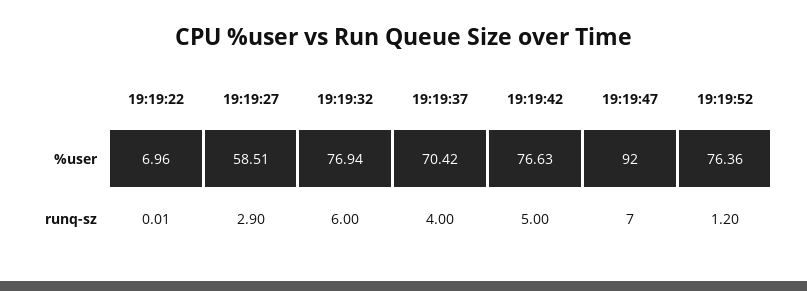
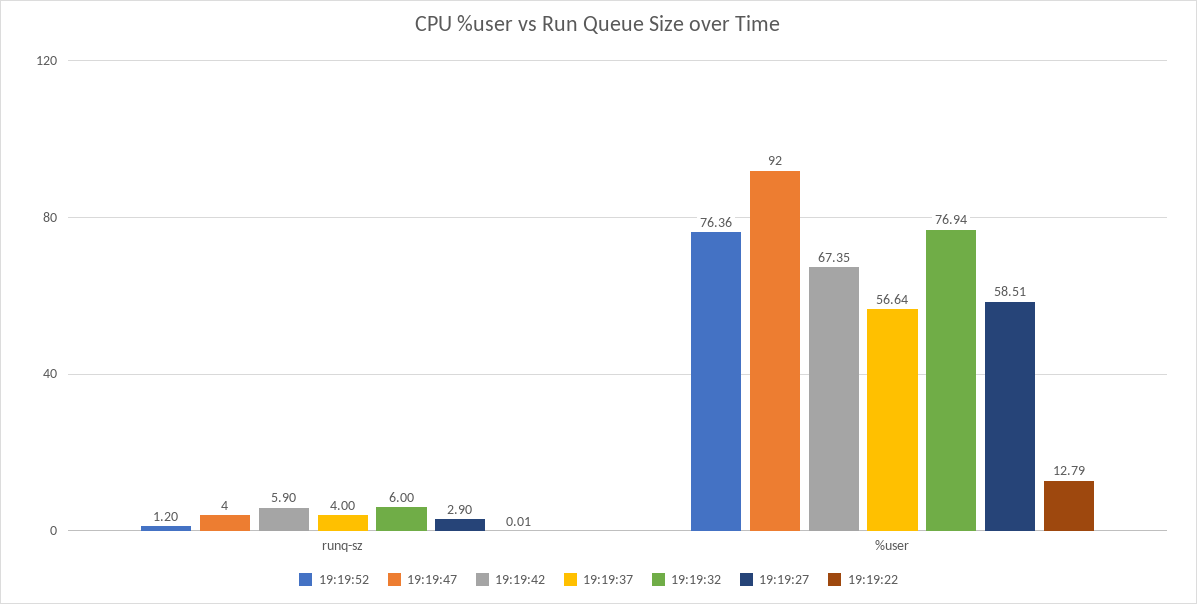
  {
    "19:19:22": {
-     "%user": 6.96,
+     "%user": 12.79,
      "runq-sz": 0.01
    },
    "19:19:27": {
      "%user": 58.51,
      "runq-sz": 2.9
    },
    "19:19:32": {
      "%user": 76.94,
      "runq-sz": 6
    },
    "19:19:37": {
-     "%user": 70.42,
+     "%user": 56.64,
      "runq-sz": 4
    },
    "19:19:42": {
-     "%user": 76.63,
+     "%user": 67.35,
-     "runq-sz": 5
+     "runq-sz": 5.9
    },
    "19:19:47": {
      "%user": 92,
-     "runq-sz": 7
+     "runq-sz": 4
    },
    "19:19:52": {
      "%user": 76.36,
      "runq-sz": 1.2
    }
  }

